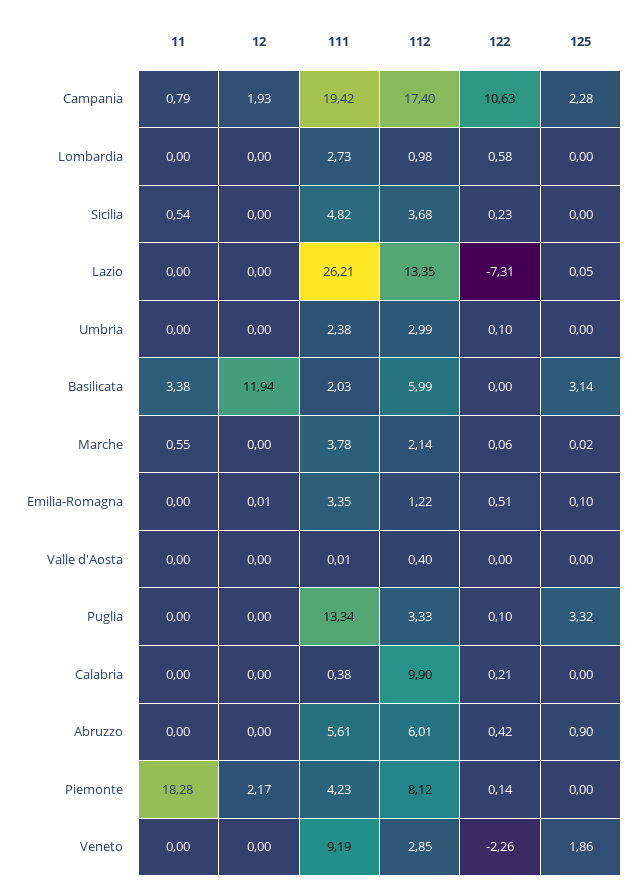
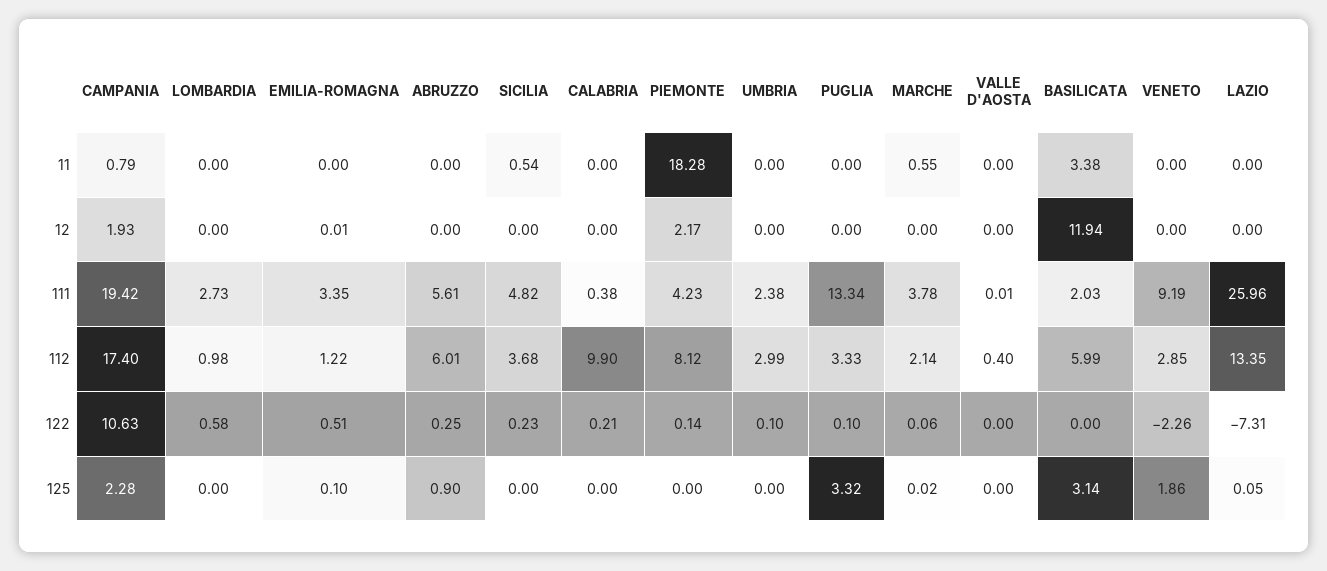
  {
    "11": {
      "Campania": 0.79,
      "Lombardia": 0,
      "Sicilia": 0.54,
      "Lazio": 0,
      "Umbria": 0,
      "Basilicata": 3.38,
      "Marche": 0.55,
      "Emilia-Romagna": 0,
      "Valle d'Aosta": 0,
      "Puglia": 0,
      "Calabria": 0,
      "Abruzzo": 0,
      "Piemonte": 18.28,
      "Veneto": 0
    },
    "12": {
      "Campania": 1.93,
      "Lombardia": 0,
      "Sicilia": 0,
      "Lazio": 0,
      "Umbria": 0,
      "Basilicata": 11.94,
      "Marche": 0,
      "Emilia-Romagna": 0.01,
      "Valle d'Aosta": 0,
      "Puglia": 0,
      "Calabria": 0,
      "Abruzzo": 0,
      "Piemonte": 2.17,
      "Veneto": 0
    },
    "111": {
      "Campania": 19.42,
      "Lombardia": 2.73,
      "Sicilia": 4.82,
-     "Lazio": 26.21,
+     "Lazio": 25.96,
      "Umbria": 2.38,
      "Basilicata": 2.03,
      "Marche": 3.78,
      "Emilia-Romagna": 3.35,
      "Valle d'Aosta": 0.01,
      "Puglia": 13.34,
      "Calabria": 0.38,
      "Abruzzo": 5.61,
      "Piemonte": 4.23,
      "Veneto": 9.19
    },
    "112": {
      "Campania": 17.4,
      "Lombardia": 0.98,
      "Sicilia": 3.68,
      "Lazio": 13.35,
      "Umbria": 2.99,
      "Basilicata": 5.99,
      "Marche": 2.14,
      "Emilia-Romagna": 1.22,
      "Valle d'Aosta": 0.4,
      "Puglia": 3.33,
      "Calabria": 9.9,
      "Abruzzo": 6.01,
      "Piemonte": 8.12,
      "Veneto": 2.85
    },
    "122": {
      "Campania": 10.63,
      "Lombardia": 0.58,
      "Sicilia": 0.23,
      "Lazio": -7.31,
      "Umbria": 0.1,
      "Basilicata": 0,
      "Marche": 0.06,
      "Emilia-Romagna": 0.51,
      "Valle d'Aosta": 0,
      "Puglia": 0.1,
      "Calabria": 0.21,
-     "Abruzzo": 0.42,
+     "Abruzzo": 0.25,
      "Piemonte": 0.14,
      "Veneto": -2.26
    },
    "125": {
      "Campania": 2.28,
      "Lombardia": 0,
      "Sicilia": 0,
      "Lazio": 0.05,
      "Umbria": 0,
      "Basilicata": 3.14,
      "Marche": 0.02,
      "Emilia-Romagna": 0.1,
      "Valle d'Aosta": 0,
      "Puglia": 3.32,
      "Calabria": 0,
      "Abruzzo": 0.9,
      "Piemonte": 0,
      "Veneto": 1.86
    }
  }

